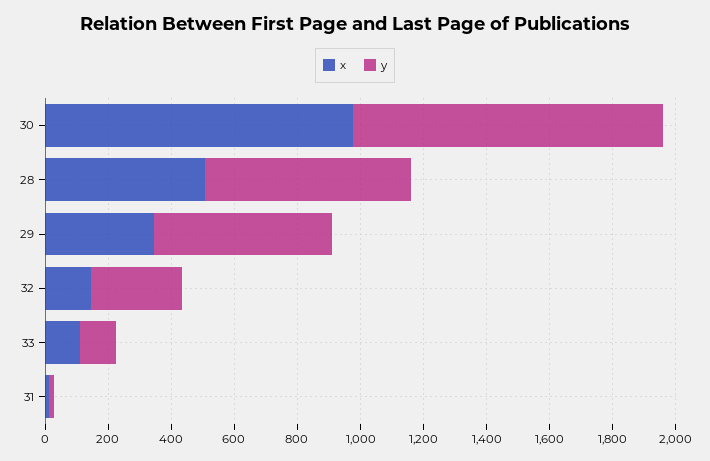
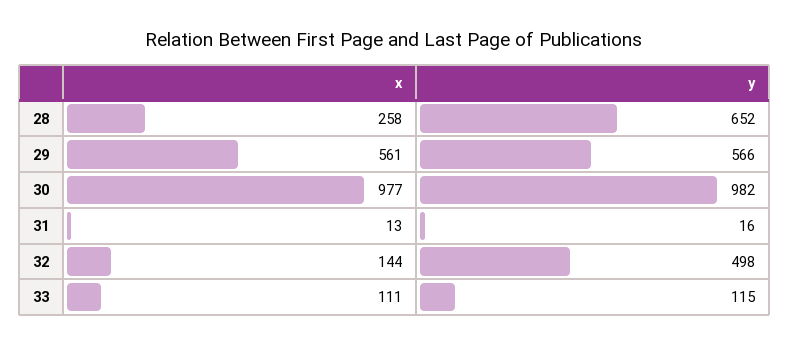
  {
    "x": {
      "30": 977,
-     "28": 500,
+     "28": 258,
-     "29": 350,
+     "29": 561,
      "32": 144,
      "33": 111,
      "31": 13
    },
    "y": {
      "30": 982,
      "28": 652,
      "29": 566,
-     "32": 300,
+     "32": 498,
      "33": 115,
      "31": 16
    }
  }

